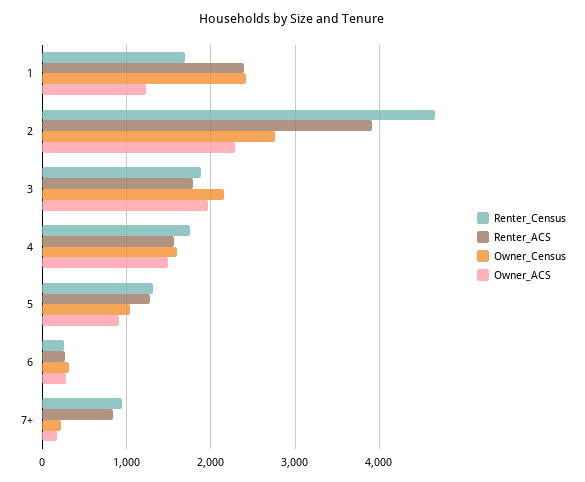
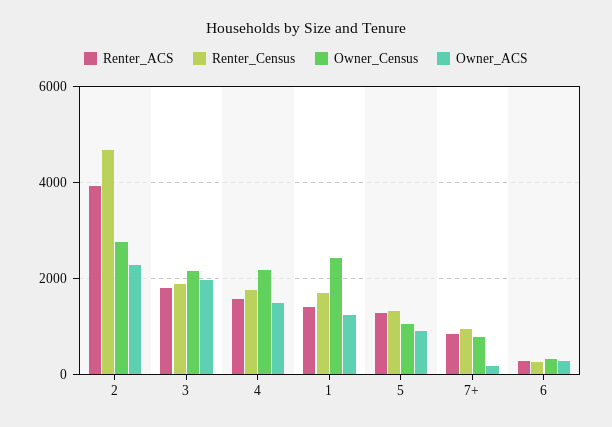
  {
    "Renter_Census": {
      "1": 1700,
      "2": 4700,
      "3": 1900,
      "4": 1800,
      "5": 1300,
      "6": 300,
      "7+": 900
    },
    "Renter_ACS": {
-     "1": 2400,
+     "1": 1400,
      "2": 3900,
      "3": 1800,
      "4": 1600,
      "5": 1300,
      "6": 300,
      "7+": 800
    },
    "Owner_Census": {
      "1": 2400,
      "2": 2800,
      "3": 2200,
-     "4": 1600,
+     "4": 2200,
      "5": 1000,
      "6": 300,
-     "7+": 200
+     "7+": 800
    },
    "Owner_ACS": {
      "1": 1200,
      "2": 2300,
      "3": 2000,
      "4": 1500,
      "5": 900,
      "6": 300,
      "7+": 200
    }
  }

